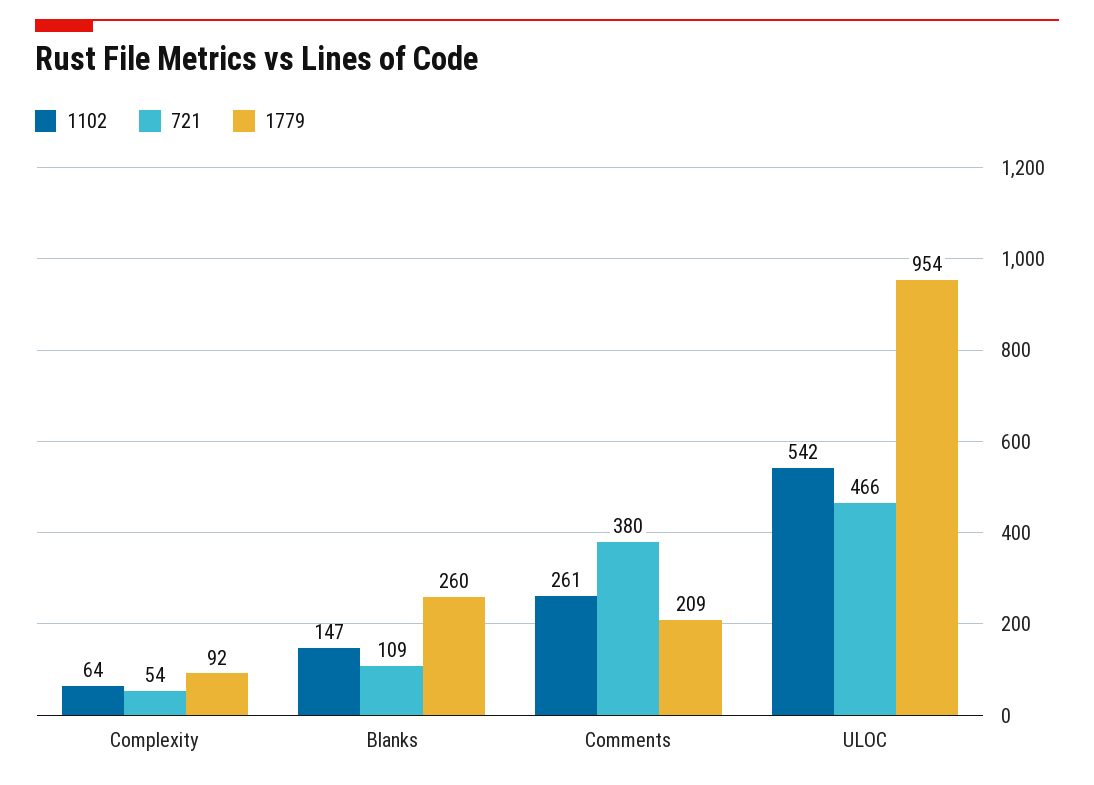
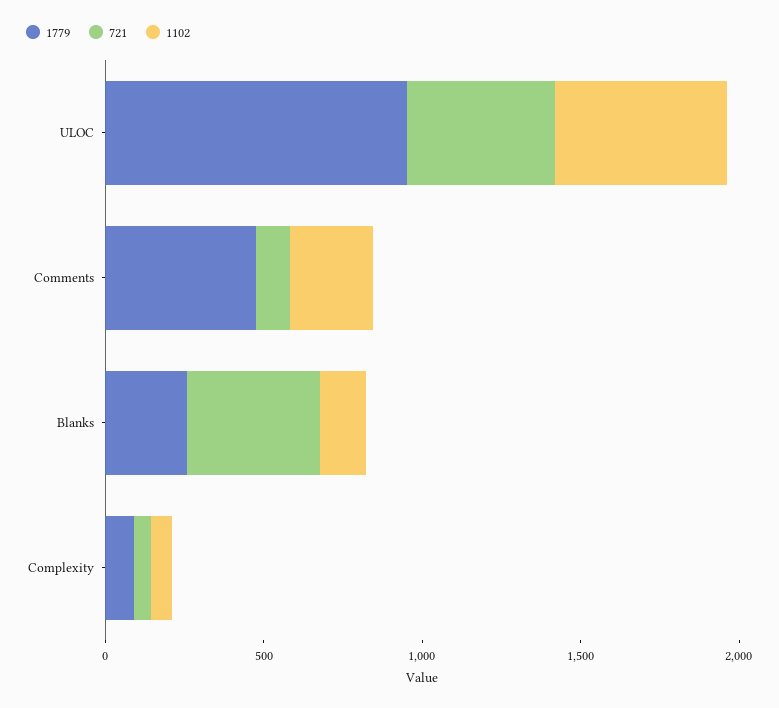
  {
    "1102": {
      "Complexity": 64,
      "Blanks": 147,
      "Comments": 261,
      "ULOC": 542
    },
    "721": {
      "Complexity": 54,
-     "Blanks": 109,
+     "Blanks": 400,
-     "Comments": 380,
+     "Comments": 100,
      "ULOC": 466
    },
    "1779": {
      "Complexity": 92,
      "Blanks": 260,
-     "Comments": 209,
+     "Comments": 500,
      "ULOC": 954
    }
  }

